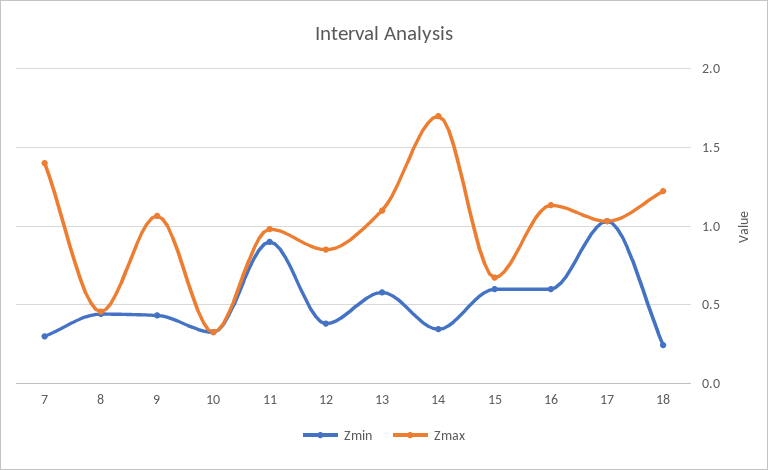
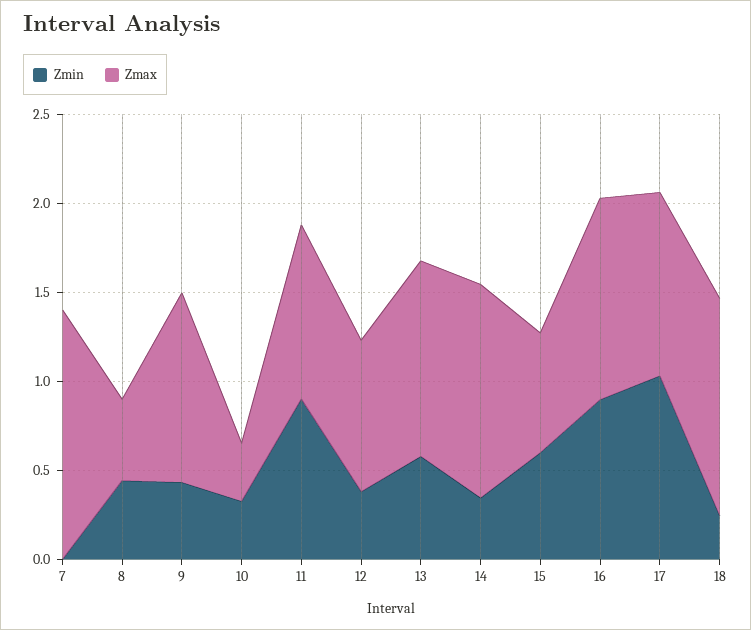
  {
    "Zmin": {
-     "7": 0.3,
+     "7": 0,
      "8": 0.45,
      "9": 0.45,
      "10": 0.35,
      "11": 0.9,
      "12": 0.4,
      "13": 0.6,
      "14": 0.35,
      "15": 0.6,
-     "16": 0.6,
+     "16": 0.9,
      "17": 1.05,
      "18": 0.25
    },
    "Zmax": {
      "7": 1.4,
      "8": 0.45,
      "9": 1.05,
      "10": 0.35,
      "11": 1,
      "12": 0.85,
      "13": 1.1,
-     "14": 1.7,
+     "14": 1.2,
      "15": 0.65,
      "16": 1.15,
      "17": 1.05,
      "18": 1.2
    }
  }

